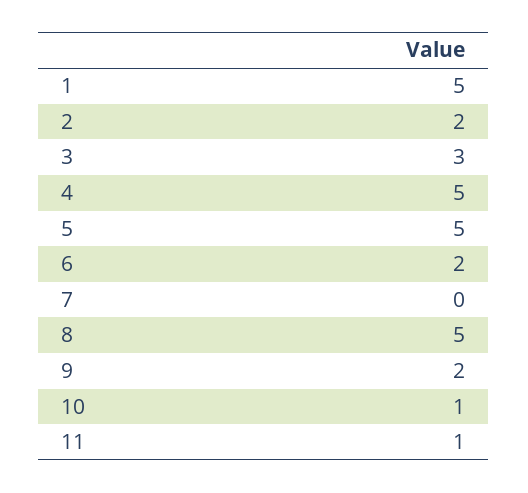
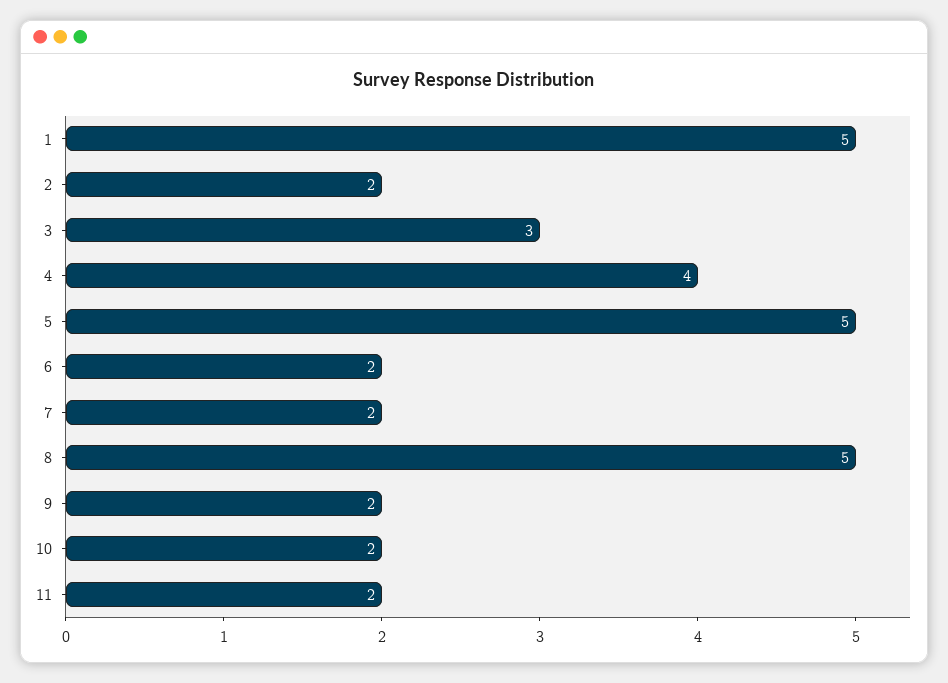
  {
    "1": 5,
    "2": 2,
    "3": 3,
-   "4": 5,
+   "4": 4,
    "5": 5,
    "6": 2,
-   "7": 0,
+   "7": 2,
    "8": 5,
    "9": 2,
-   "10": 1,
+   "10": 2,
-   "11": 1
+   "11": 2
  }

